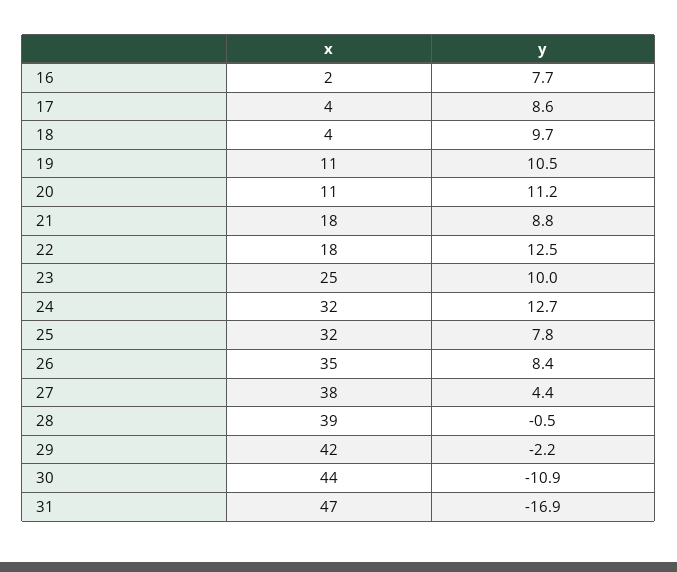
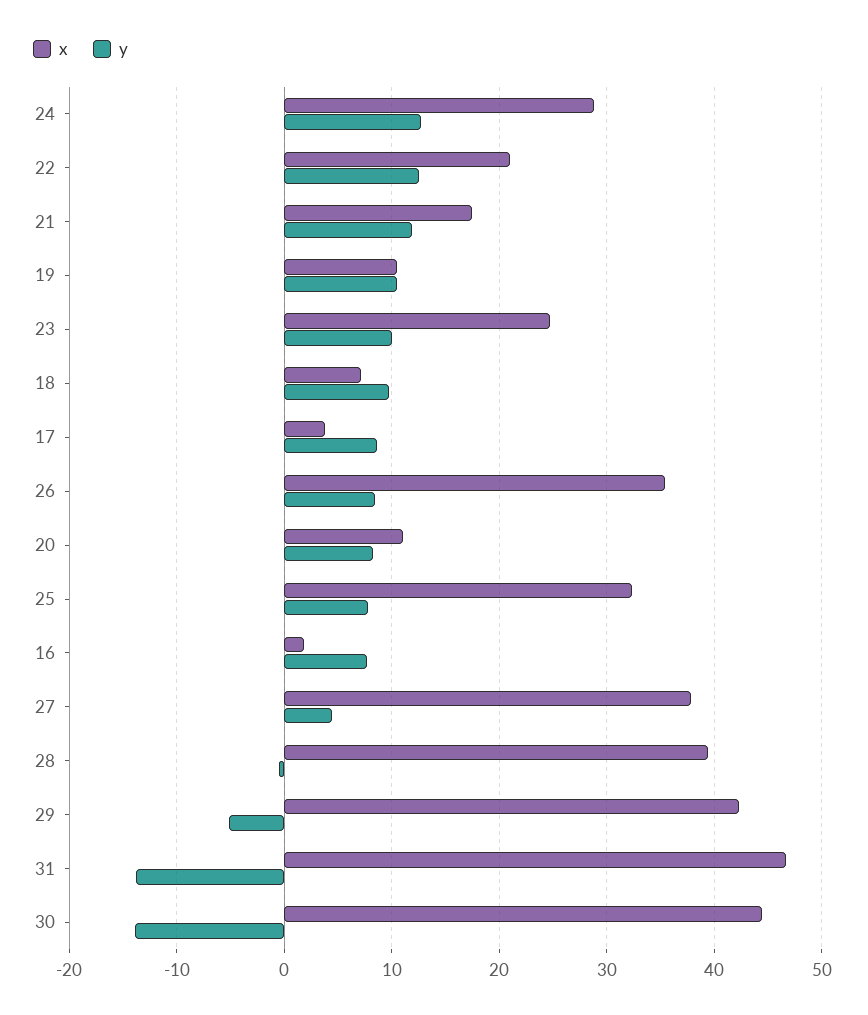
  {
    "x": {
      "16": 2,
      "17": 4,
-     "18": 4,
+     "18": 7,
      "19": 11,
      "20": 11,
      "21": 18,
-     "22": 18,
+     "22": 21,
      "23": 25,
-     "24": 32,
+     "24": 29,
      "25": 32,
      "26": 35,
      "27": 38,
      "28": 39,
      "29": 42,
      "30": 44,
      "31": 47
    },
    "y": {
      "16": 7.7,
      "17": 8.6,
      "18": 9.7,
      "19": 10.5,
-     "20": 11.2,
+     "20": 8,
-     "21": 8.8,
+     "21": 12,
      "22": 12.5,
      "23": 10,
      "24": 12.7,
      "25": 7.8,
      "26": 8.4,
      "27": 4.4,
      "28": -0.5,
-     "29": -2.2,
+     "29": -5,
-     "30": -10.9,
+     "30": -14,
-     "31": -16.9
+     "31": -14
    }
  }

